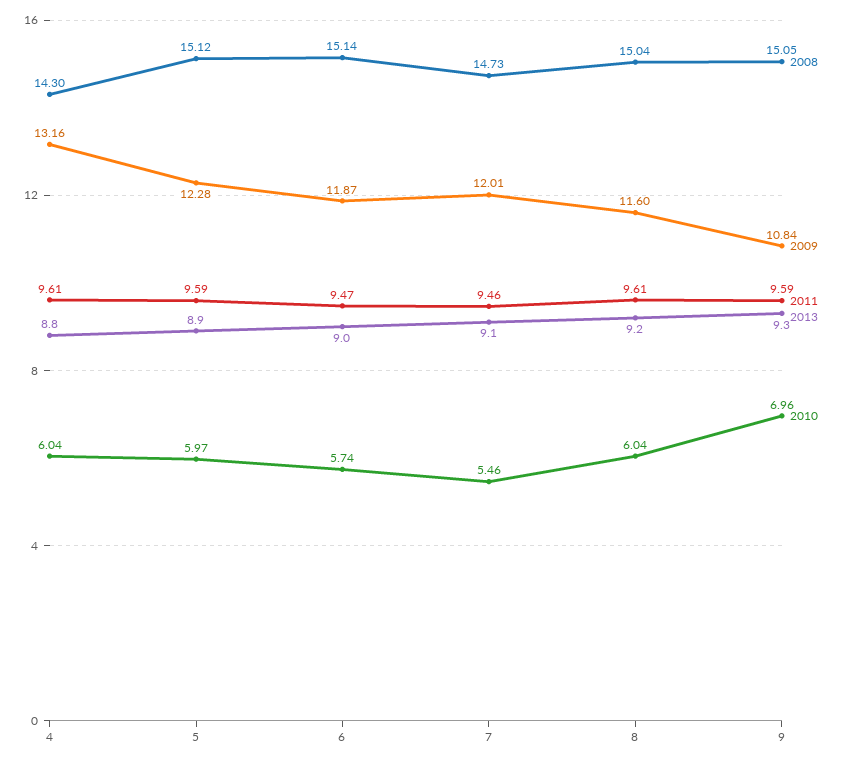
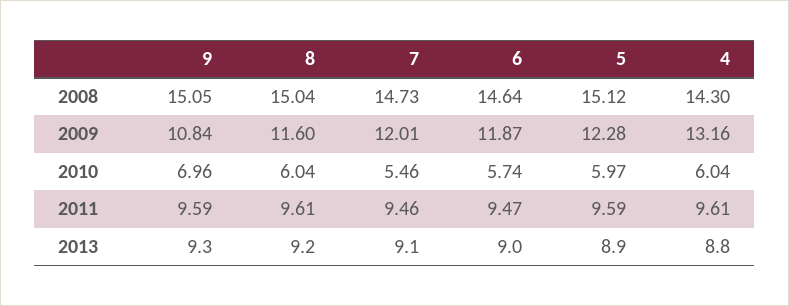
  {
    "2008": {
      "4": 14.3,
      "5": 15.12,
-     "6": 15.14,
+     "6": 14.64,
      "7": 14.73,
      "8": 15.04,
      "9": 15.05
    },
    "2009": {
      "4": 13.16,
      "5": 12.28,
      "6": 11.87,
      "7": 12.01,
      "8": 11.6,
      "9": 10.84
    },
    "2011": {
      "4": 9.61,
      "5": 9.59,
      "6": 9.47,
      "7": 9.46,
      "8": 9.61,
      "9": 9.59
    },
    "2013": {
      "4": 8.8,
      "5": 8.9,
      "6": 9,
      "7": 9.1,
      "8": 9.2,
      "9": 9.3
    },
    "2010": {
      "4": 6.04,
      "5": 5.97,
      "6": 5.74,
      "7": 5.46,
      "8": 6.04,
      "9": 6.96
    }
  }

